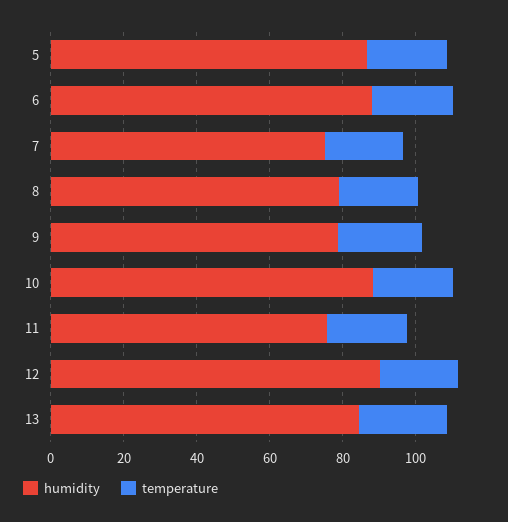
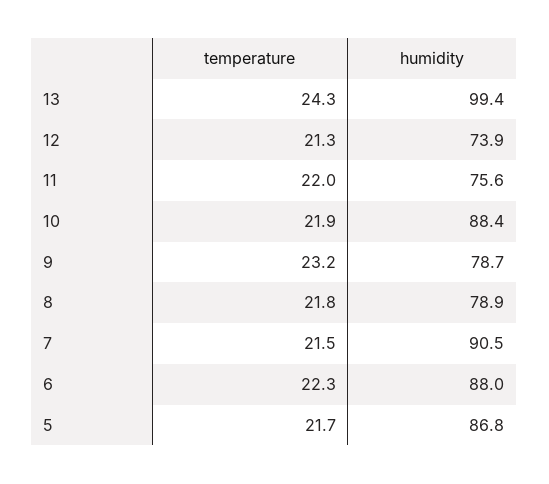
  {
    "humidity": {
      "5": 86.8,
      "6": 88,
-     "7": 75,
+     "7": 90.5,
      "8": 78.9,
      "9": 78.7,
      "10": 88.4,
      "11": 75.6,
-     "12": 90,
+     "12": 73.9,
-     "13": 85
+     "13": 99.4
    },
    "temperature": {
      "5": 21.7,
      "6": 22.3,
      "7": 21.5,
      "8": 21.8,
      "9": 23.2,
      "10": 21.9,
      "11": 22,
      "12": 21.3,
      "13": 24.3
    }
  }

